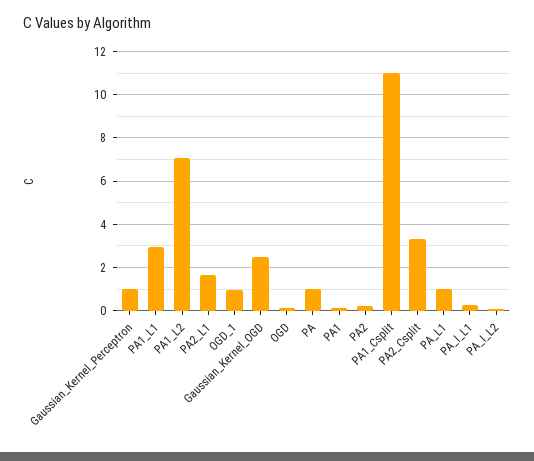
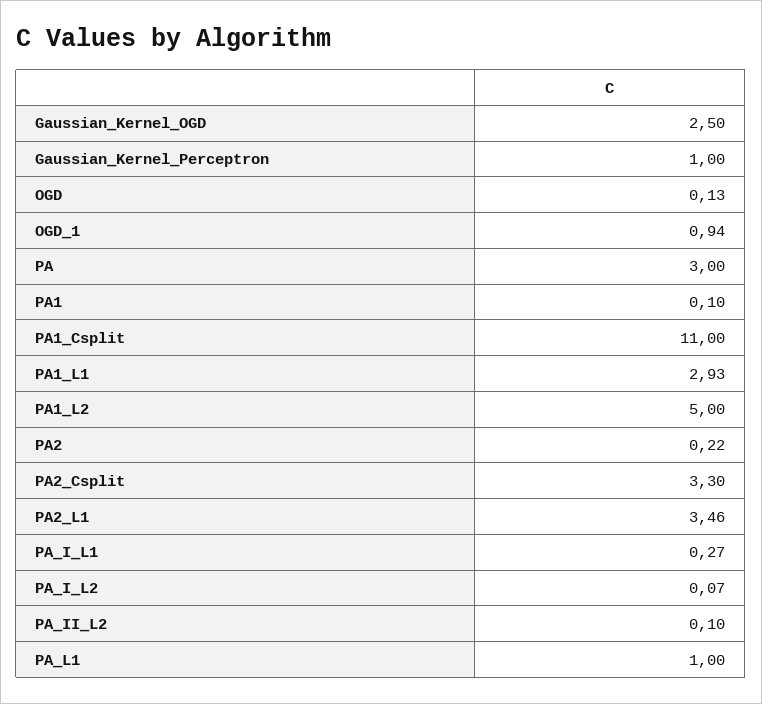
  {
    "Gaussian_Kernel_Perceptron": 1,
    "PA1_L1": 2.93,
-   "PA1_L2": 7,
+   "PA1_L2": 5,
-   "PA2_L1": 1.5,
+   "PA2_L1": 3.46,
    "OGD_1": 0.94,
    "Gaussian_Kernel_OGD": 2.5,
    "OGD": 0.13,
-   "PA": 1,
+   "PA": 3,
    "PA1": 0.1,
    "PA2": 0.22,
    "PA1_Csplit": 11,
    "PA2_Csplit": 3.3,
    "PA_L1": 1,
    "PA_I_L1": 0.27,
-   "PA_I_L2": 0.07
+   "PA_I_L2": 0.07,
+   "PA_II_L2": 0.1
  }

